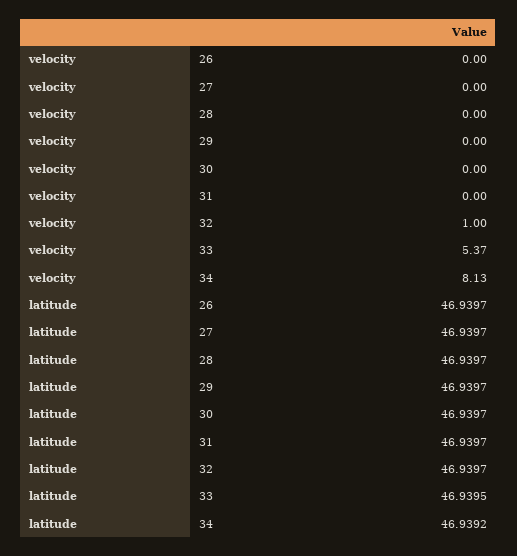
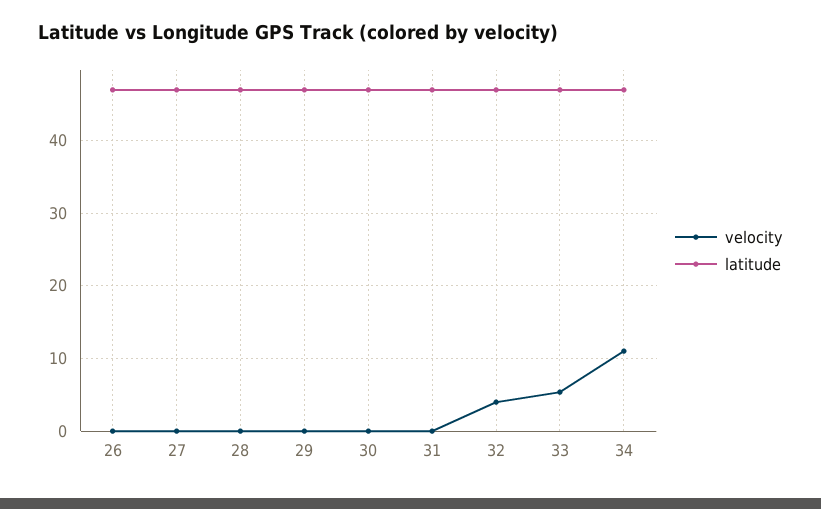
  {
    "velocity": {
      "26": 0,
      "27": 0,
      "28": 0,
      "29": 0,
      "30": 0,
      "31": 0,
-     "32": 1,
+     "32": 4,
      "33": 5.37,
-     "34": 8.13
+     "34": 11
    },
    "latitude": {
      "26": 46.9397,
      "27": 46.9397,
      "28": 46.9397,
      "29": 46.9397,
      "30": 46.9397,
      "31": 46.9397,
      "32": 46.9397,
      "33": 46.9395,
      "34": 46.9392
    }
  }

